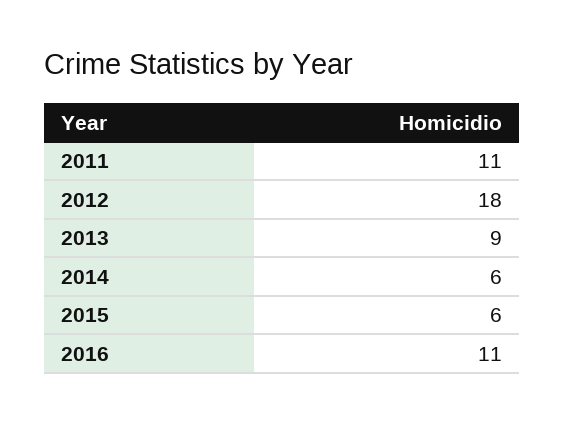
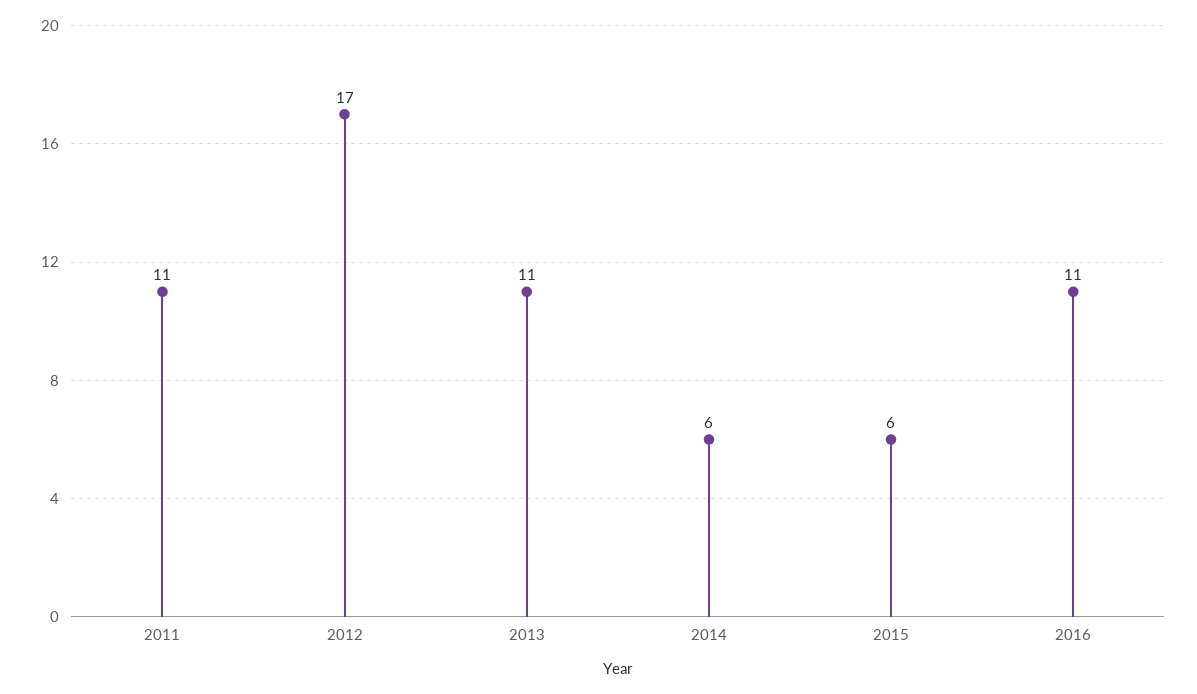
  {
    "2011": 11,
-   "2012": 18,
+   "2012": 17,
-   "2013": 9,
+   "2013": 11,
    "2014": 6,
    "2015": 6,
    "2016": 11
  }

